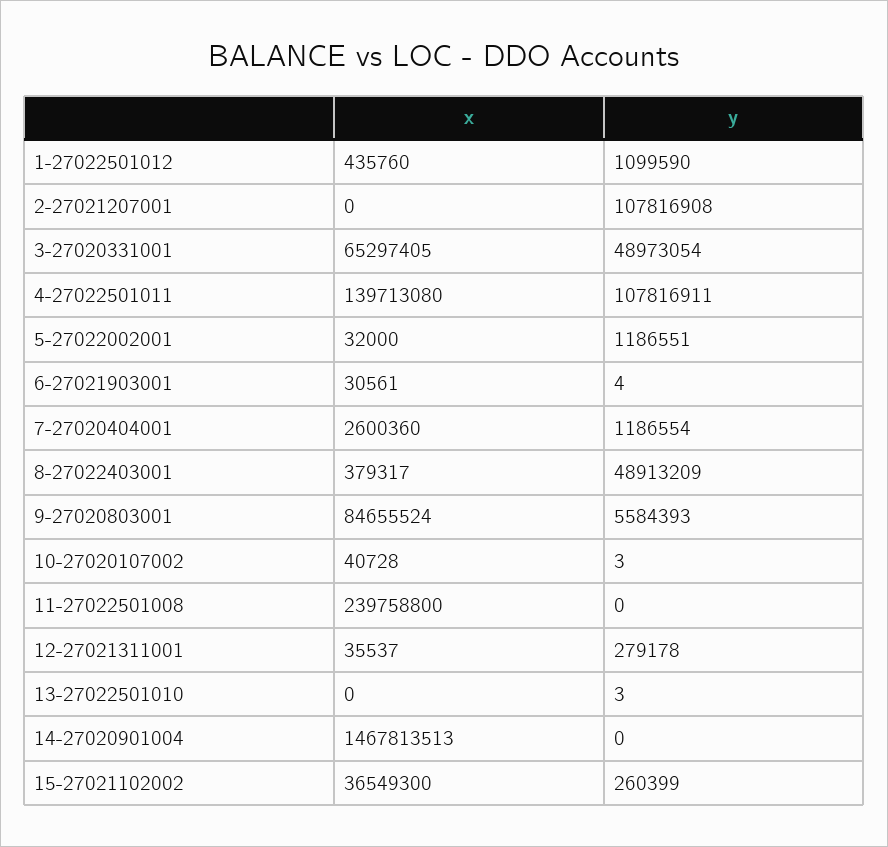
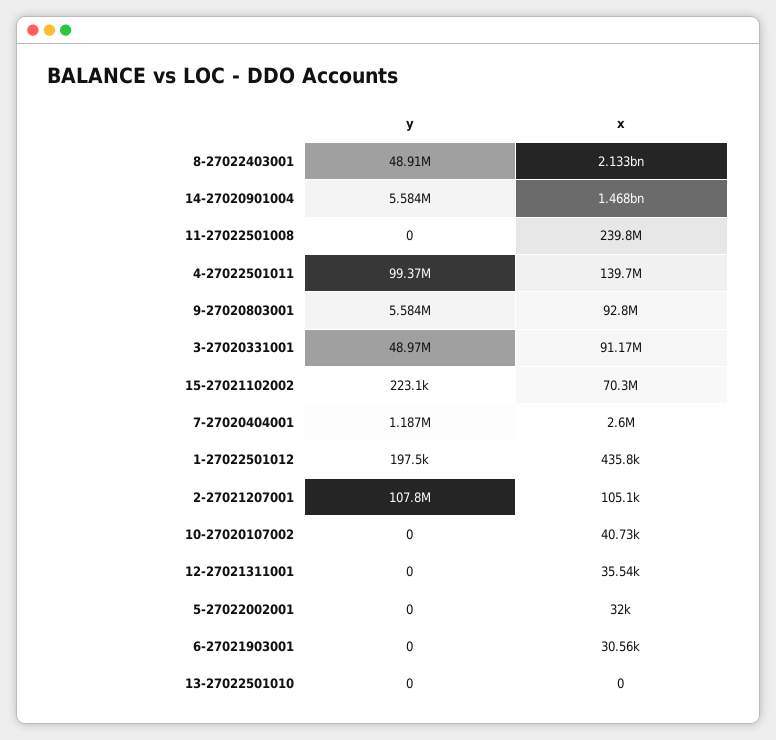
  {
    "x": {
      "1-27022501012": 435760,
-     "2-27021207001": 0,
+     "2-27021207001": 105100,
-     "3-27020331001": 65297405,
+     "3-27020331001": 91170000,
      "4-27022501011": 139713080,
      "5-27022002001": 32000,
      "6-27021903001": 30561,
      "7-27020404001": 2600360,
-     "8-27022403001": 379317,
+     "8-27022403001": 2133000000,
-     "9-27020803001": 84655524,
+     "9-27020803001": 92800000,
      "10-27020107002": 40728,
      "11-27022501008": 239758800,
      "12-27021311001": 35537,
      "13-27022501010": 0,
      "14-27020901004": 1467813513,
-     "15-27021102002": 36549300
+     "15-27021102002": 70300000
    },
    "y": {
-     "1-27022501012": 1099590,
+     "1-27022501012": 197500,
      "2-27021207001": 107816908,
      "3-27020331001": 48973054,
-     "4-27022501011": 107816911,
+     "4-27022501011": 99370000,
-     "5-27022002001": 1186551,
+     "5-27022002001": 0,
-     "6-27021903001": 4,
+     "6-27021903001": 0,
      "7-27020404001": 1186554,
      "8-27022403001": 48913209,
      "9-27020803001": 5584393,
-     "10-27020107002": 3,
+     "10-27020107002": 0,
      "11-27022501008": 0,
-     "12-27021311001": 279178,
+     "12-27021311001": 0,
-     "13-27022501010": 3,
+     "13-27022501010": 0,
-     "14-27020901004": 0,
+     "14-27020901004": 5584000,
-     "15-27021102002": 260399
+     "15-27021102002": 223100
    }
  }

